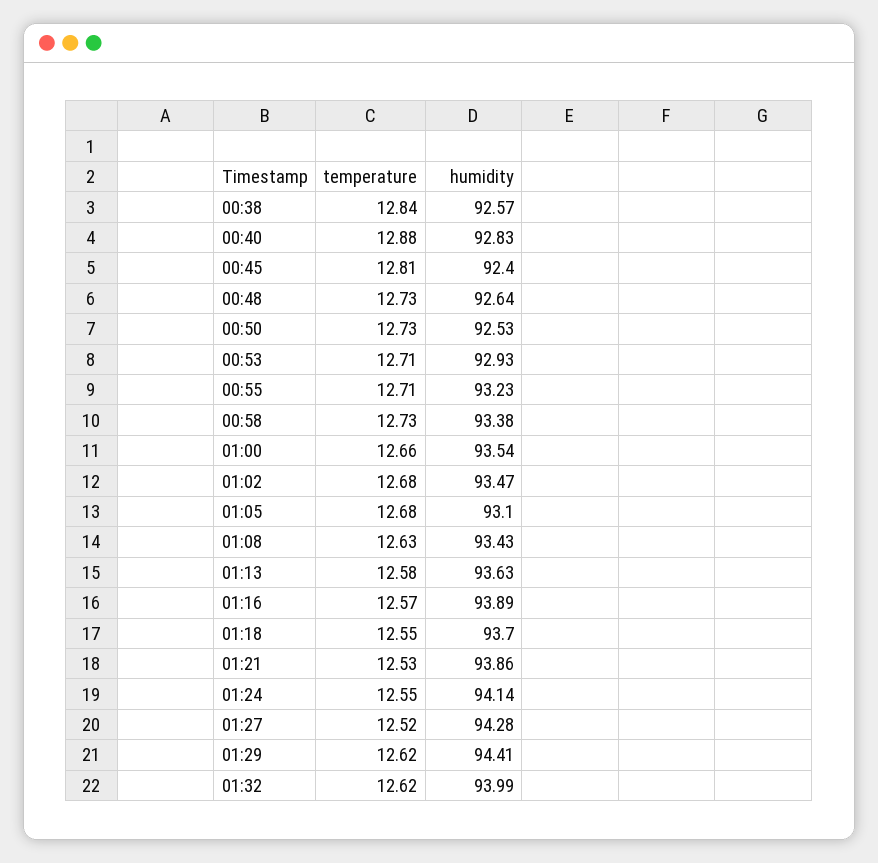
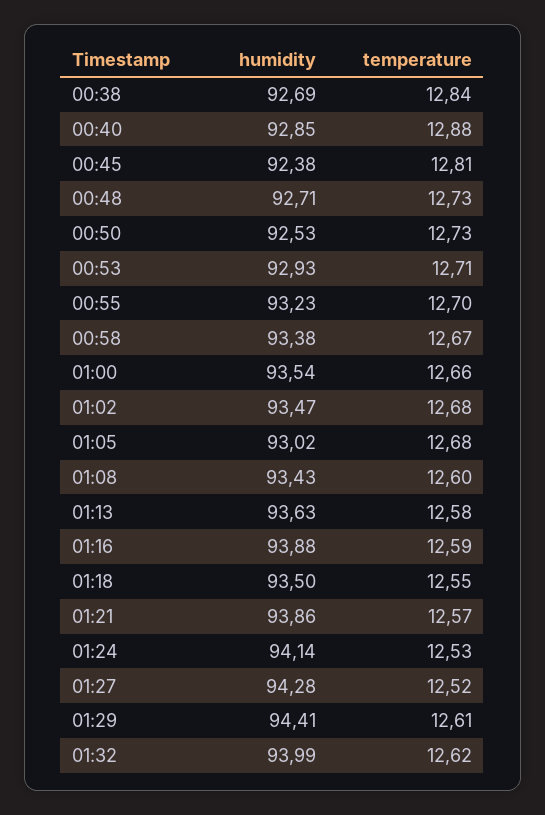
  {
    "temperature": {
      "00:38": 12.84,
      "00:40": 12.88,
      "00:45": 12.81,
      "00:48": 12.73,
      "00:50": 12.73,
      "00:53": 12.71,
-     "00:55": 12.71,
+     "00:55": 12.7,
-     "00:58": 12.73,
+     "00:58": 12.67,
      "01:00": 12.66,
      "01:02": 12.68,
      "01:05": 12.68,
-     "01:08": 12.63,
+     "01:08": 12.6,
      "01:13": 12.58,
-     "01:16": 12.57,
+     "01:16": 12.59,
      "01:18": 12.55,
-     "01:21": 12.53,
+     "01:21": 12.57,
-     "01:24": 12.55,
+     "01:24": 12.53,
      "01:27": 12.52,
-     "01:29": 12.62,
+     "01:29": 12.61,
      "01:32": 12.62
    },
    "humidity": {
-     "00:38": 92.57,
+     "00:38": 92.69,
-     "00:40": 92.83,
+     "00:40": 92.85,
-     "00:45": 92.4,
+     "00:45": 92.38,
-     "00:48": 92.64,
+     "00:48": 92.71,
      "00:50": 92.53,
      "00:53": 92.93,
      "00:55": 93.23,
      "00:58": 93.38,
      "01:00": 93.54,
      "01:02": 93.47,
-     "01:05": 93.1,
+     "01:05": 93.02,
      "01:08": 93.43,
      "01:13": 93.63,
-     "01:16": 93.89,
+     "01:16": 93.88,
-     "01:18": 93.7,
+     "01:18": 93.5,
      "01:21": 93.86,
      "01:24": 94.14,
      "01:27": 94.28,
      "01:29": 94.41,
      "01:32": 93.99
    }
  }

